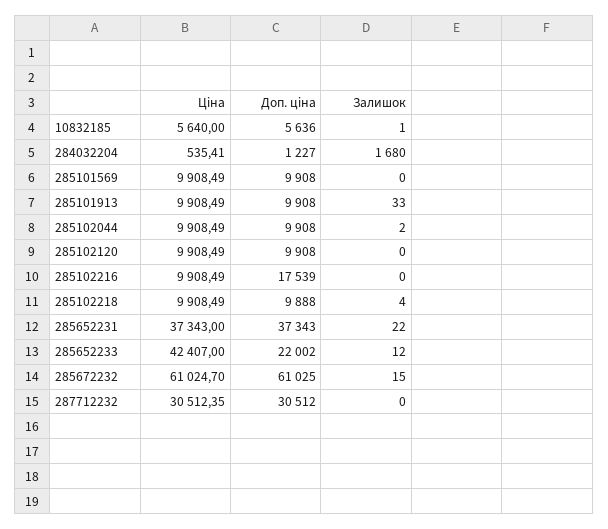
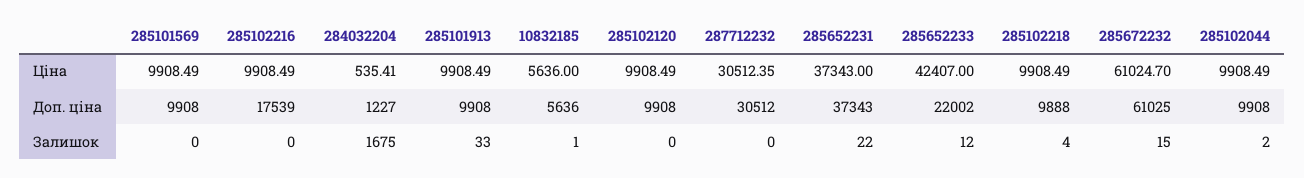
  {
    "Ціна": {
-     "10832185": 5640,
+     "10832185": 5636,
      "284032204": 535.41,
      "285101569": 9908.49,
      "285101913": 9908.49,
      "285102044": 9908.49,
      "285102120": 9908.49,
      "285102216": 9908.49,
      "285102218": 9908.49,
      "285652231": 37343,
      "285652233": 42407,
      "285672232": 61024.7,
      "287712232": 30512.35
    },
    "Доп. ціна": {
      "10832185": 5636,
      "284032204": 1227,
      "285101569": 9908,
      "285101913": 9908,
      "285102044": 9908,
      "285102120": 9908,
      "285102216": 17539,
      "285102218": 9888,
      "285652231": 37343,
      "285652233": 22002,
      "285672232": 61025,
      "287712232": 30512
    },
    "Залишок": {
      "10832185": 1,
-     "284032204": 1680,
+     "284032204": 1675,
      "285101569": 0,
      "285101913": 33,
      "285102044": 2,
      "285102120": 0,
      "285102216": 0,
      "285102218": 4,
      "285652231": 22,
      "285652233": 12,
      "285672232": 15,
      "287712232": 0
    }
  }

